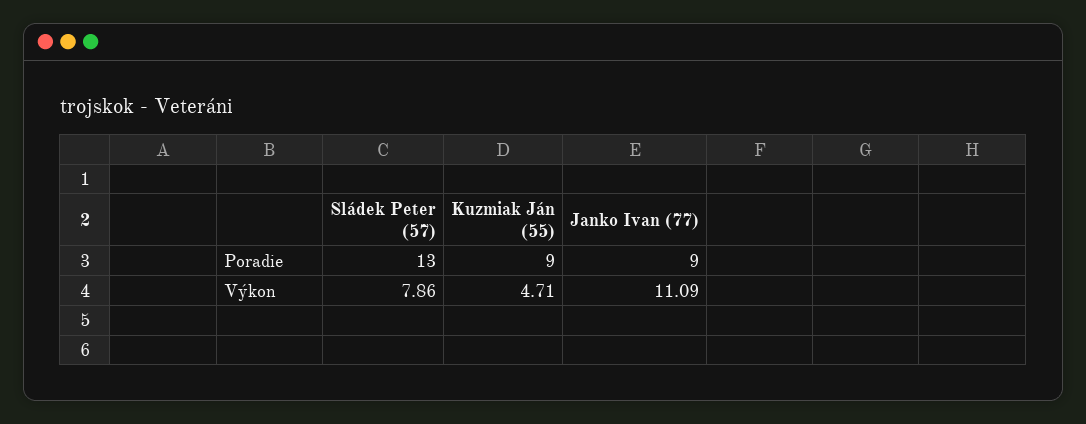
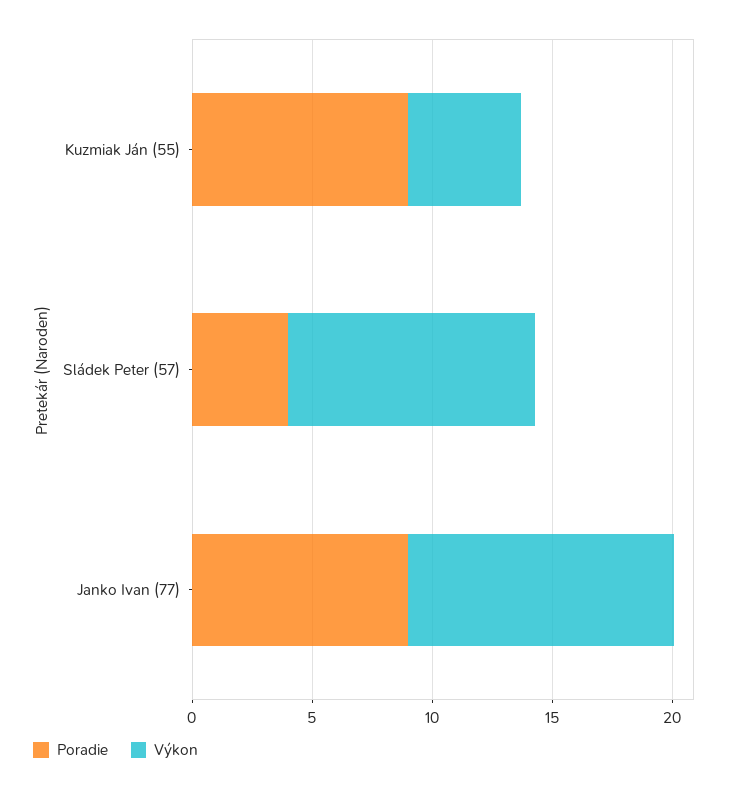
  {
    "Poradie": {
-     "Sládek Peter (57)": 13,
+     "Sládek Peter (57)": 4,
      "Kuzmiak Ján (55)": 9,
      "Janko Ivan (77)": 9
    },
    "Výkon": {
-     "Sládek Peter (57)": 7.86,
+     "Sládek Peter (57)": 10,
      "Kuzmiak Ján (55)": 4.71,
      "Janko Ivan (77)": 11.09
    }
  }

